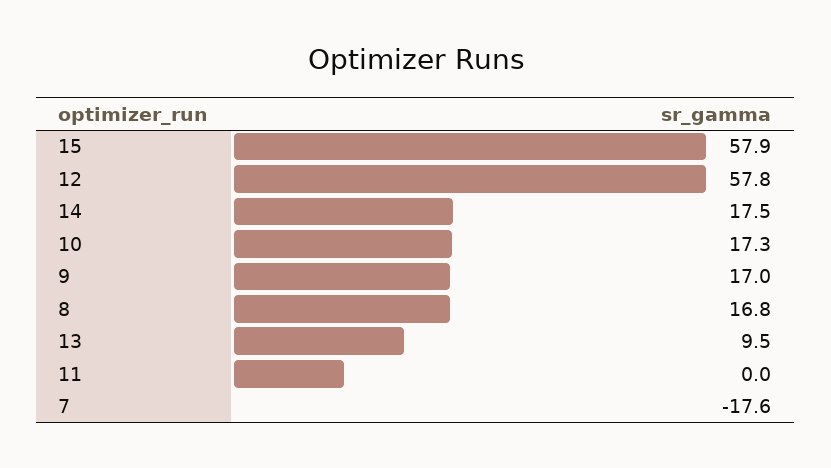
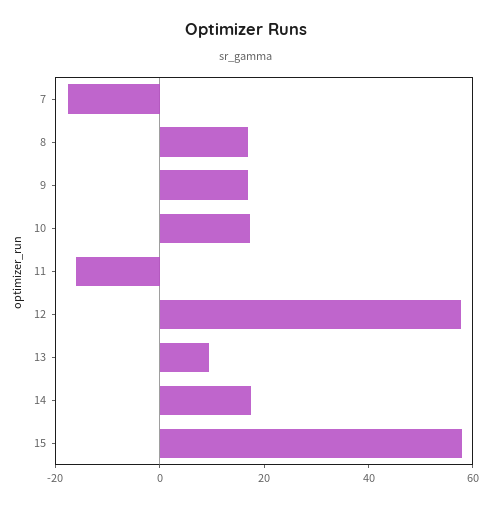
  {
    "15": 57.9,
    "12": 57.8,
    "14": 17.5,
    "10": 17.3,
    "9": 17,
    "8": 16.8,
    "13": 9.5,
-   "11": 0,
+   "11": -15,
    "7": -17.6
  }

